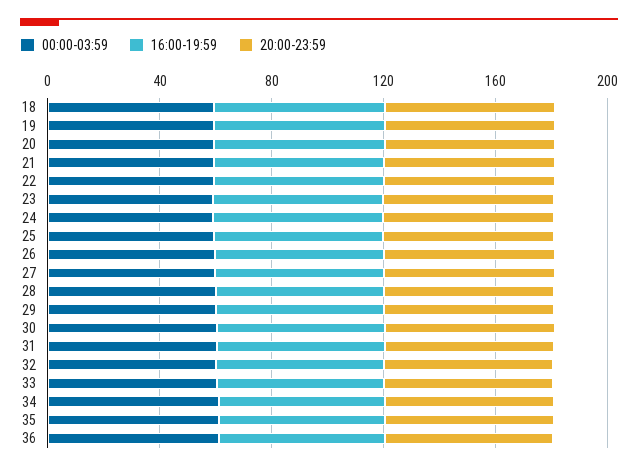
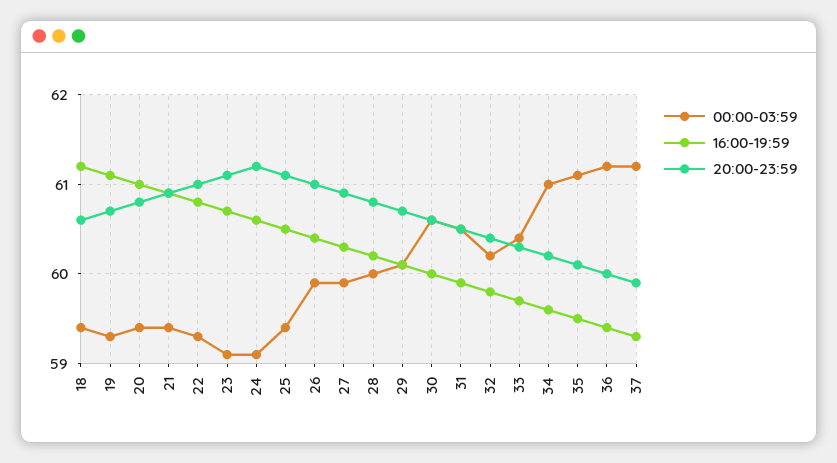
  {
    "00:00-03:59": {
      "18": 59.4,
      "19": 59.3,
      "20": 59.4,
      "21": 59.4,
      "22": 59.3,
      "23": 59.1,
      "24": 59.1,
      "25": 59.4,
      "26": 59.9,
      "27": 59.9,
      "28": 60,
      "29": 60.1,
      "30": 60.6,
      "31": 60.5,
      "32": 60.2,
      "33": 60.4,
      "34": 61,
      "35": 61.1,
-     "36": 61.2
+     "36": 61.2,
+     "37": 61.2
    },
    "16:00-19:59": {
      "18": 61.2,
      "19": 61.1,
      "20": 61,
      "21": 60.9,
      "22": 60.8,
      "23": 60.7,
      "24": 60.6,
      "25": 60.5,
      "26": 60.4,
      "27": 60.3,
      "28": 60.2,
      "29": 60.1,
      "30": 60,
      "31": 59.9,
      "32": 59.8,
      "33": 59.7,
      "34": 59.6,
      "35": 59.5,
-     "36": 59.4
+     "36": 59.4,
+     "37": 59.3
    },
    "20:00-23:59": {
      "18": 60.6,
      "19": 60.7,
      "20": 60.8,
      "21": 60.9,
      "22": 61,
      "23": 61.1,
      "24": 61.2,
      "25": 61.1,
      "26": 61,
      "27": 60.9,
      "28": 60.8,
      "29": 60.7,
      "30": 60.6,
      "31": 60.5,
      "32": 60.4,
      "33": 60.3,
      "34": 60.2,
      "35": 60.1,
-     "36": 60
+     "36": 60,
+     "37": 59.9
    }
  }

